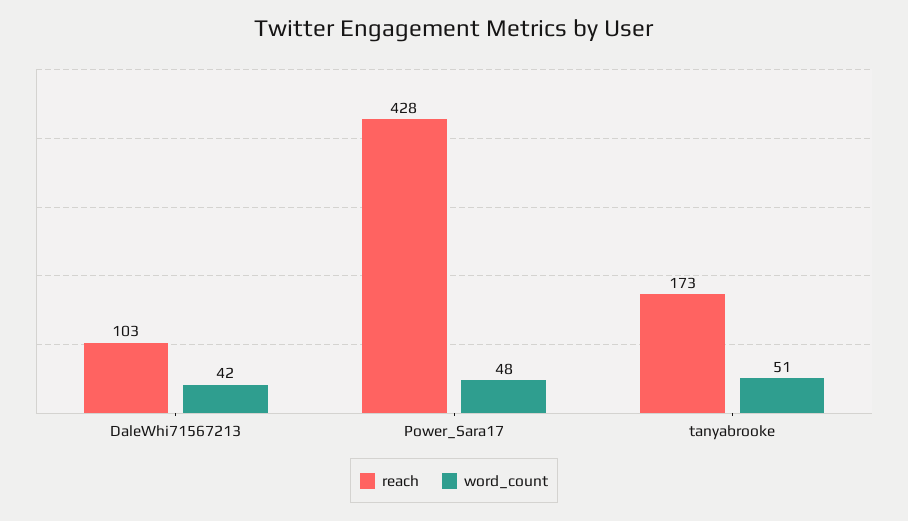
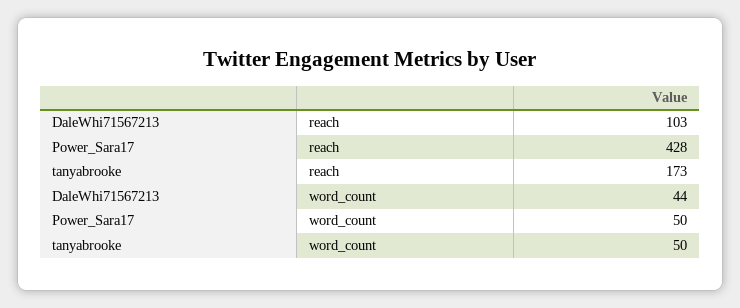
  {
    "reach": {
      "DaleWhi71567213": 103,
      "Power_Sara17": 428,
      "tanyabrooke": 173
    },
    "word_count": {
-     "DaleWhi71567213": 42,
+     "DaleWhi71567213": 44,
-     "Power_Sara17": 48,
+     "Power_Sara17": 50,
-     "tanyabrooke": 51
+     "tanyabrooke": 50
    }
  }

